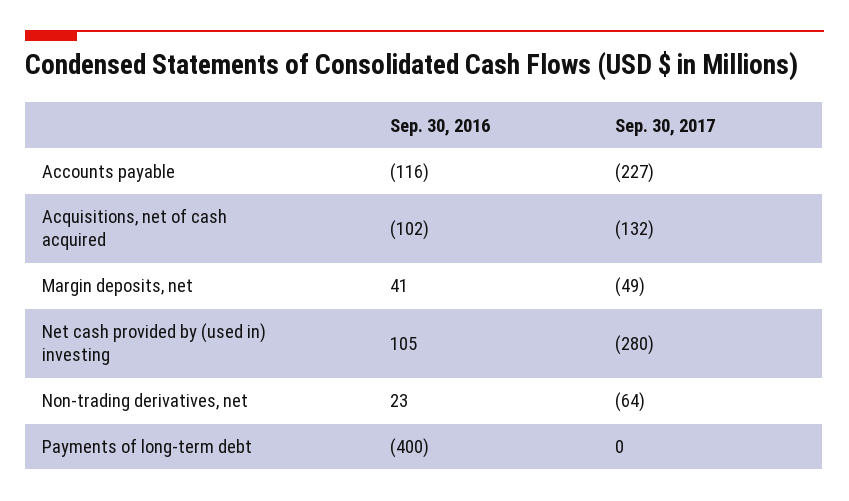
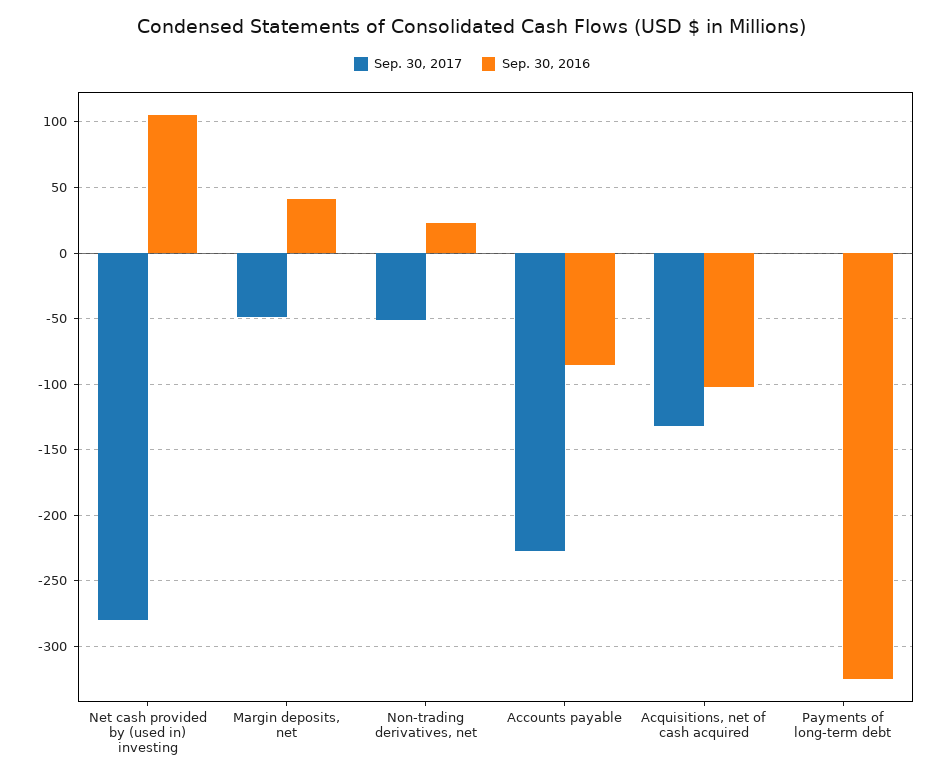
  {
    "Sep. 30, 2016": {
-     "Accounts payable": -116,
+     "Accounts payable": -85,
      "Acquisitions, net of cash acquired": -102,
      "Margin deposits, net": 41,
      "Net cash provided by (used in) investing": 105,
      "Non-trading derivatives, net": 23,
-     "Payments of long-term debt": -400
+     "Payments of long-term debt": -325
    },
    "Sep. 30, 2017": {
      "Accounts payable": -227,
      "Acquisitions, net of cash acquired": -132,
      "Margin deposits, net": -49,
      "Net cash provided by (used in) investing": -280,
-     "Non-trading derivatives, net": -64,
+     "Non-trading derivatives, net": -50,
      "Payments of long-term debt": 0
    }
  }

